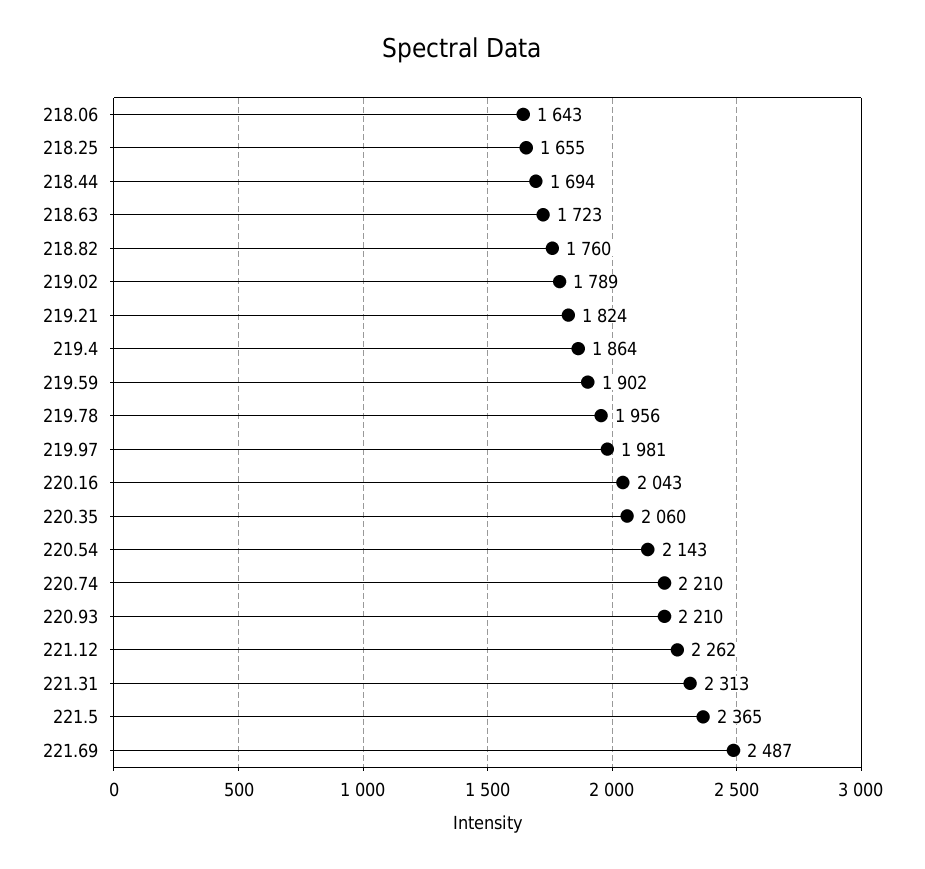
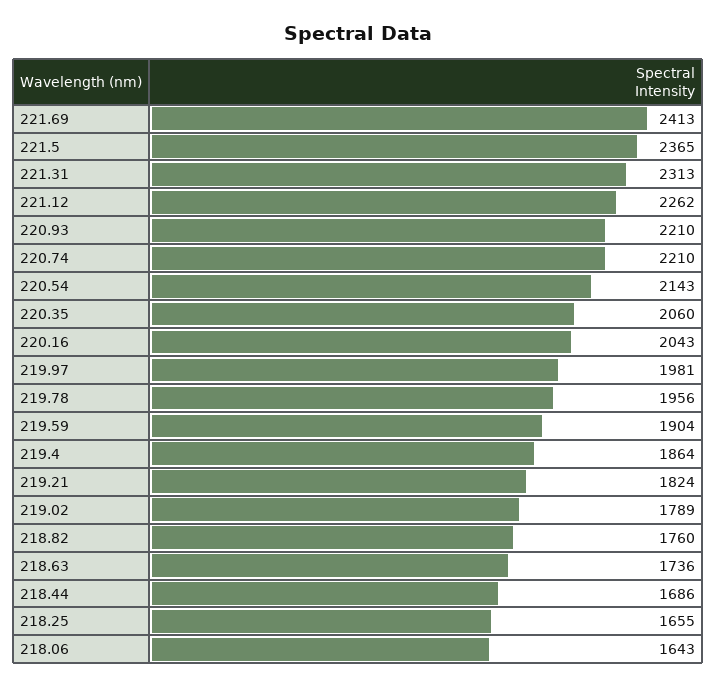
  {
    "218.06": 1643,
    "218.25": 1655,
-   "218.44": 1694,
+   "218.44": 1686,
-   "218.63": 1723,
+   "218.63": 1736,
    "218.82": 1760,
    "219.02": 1789,
    "219.21": 1824,
    "219.4": 1864,
-   "219.59": 1902,
+   "219.59": 1904,
    "219.78": 1956,
    "219.97": 1981,
    "220.16": 2043,
    "220.35": 2060,
    "220.54": 2143,
    "220.74": 2210,
    "220.93": 2210,
    "221.12": 2262,
    "221.31": 2313,
    "221.5": 2365,
-   "221.69": 2487
+   "221.69": 2413
  }

